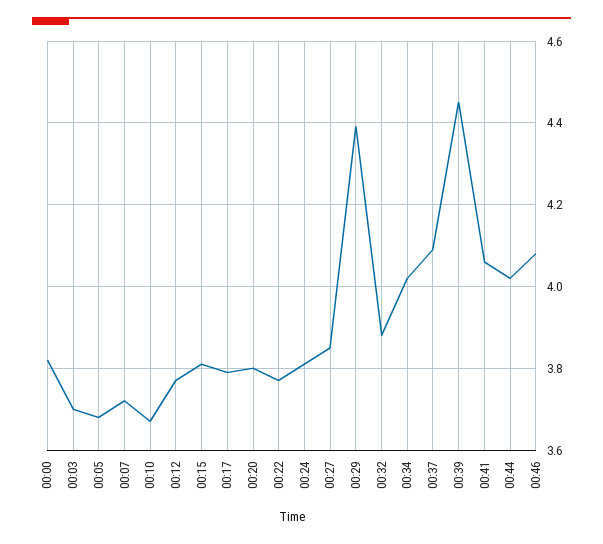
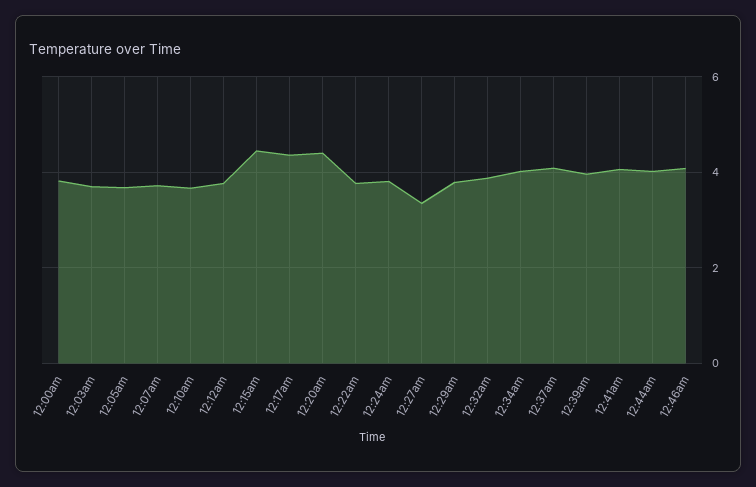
  {
    "00:00": 3.8,
    "00:03": 3.7,
    "00:05": 3.7,
    "00:07": 3.7,
    "00:10": 3.65,
    "00:12": 3.75,
-   "00:15": 3.8,
+   "00:15": 4.4,
-   "00:17": 3.8,
+   "00:17": 4.4,
-   "00:20": 3.8,
+   "00:20": 4.4,
    "00:22": 3.75,
    "00:24": 3.8,
-   "00:27": 3.85,
+   "00:27": 3.4,
-   "00:29": 4.4,
+   "00:29": 3.8,
    "00:32": 3.9,
    "00:34": 4,
    "00:37": 4.1,
-   "00:39": 4.45,
+   "00:39": 4,
    "00:41": 4.05,
    "00:44": 4,
    "00:46": 4.1
  }

